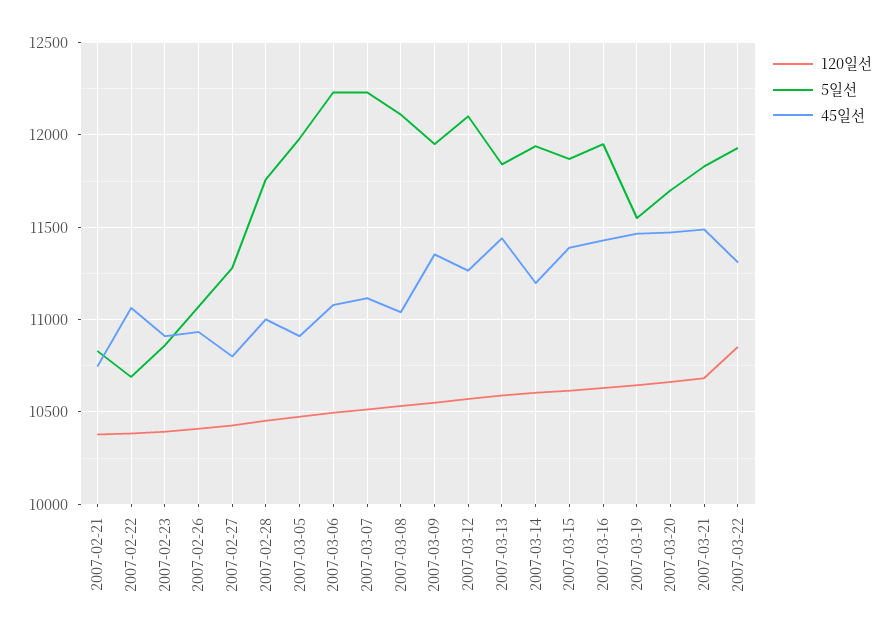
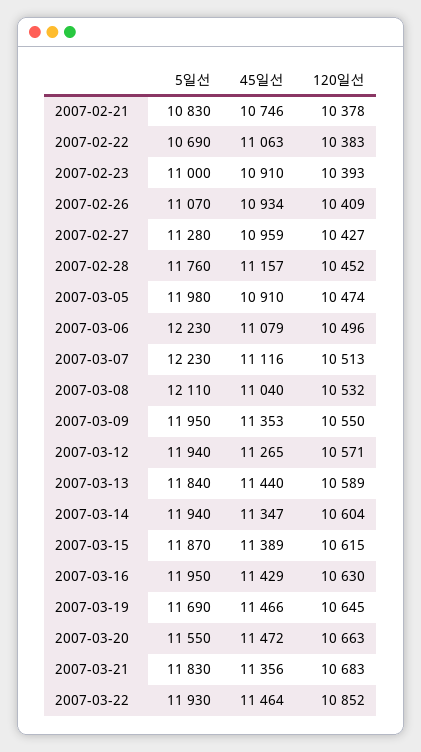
  {
    "120일선": {
      "2007-02-21": 10378,
      "2007-02-22": 10383,
      "2007-02-23": 10393,
      "2007-02-26": 10409,
      "2007-02-27": 10427,
      "2007-02-28": 10452,
      "2007-03-05": 10474,
      "2007-03-06": 10496,
      "2007-03-07": 10513,
      "2007-03-08": 10532,
      "2007-03-09": 10550,
      "2007-03-12": 10571,
      "2007-03-13": 10589,
      "2007-03-14": 10604,
      "2007-03-15": 10615,
      "2007-03-16": 10630,
      "2007-03-19": 10645,
      "2007-03-20": 10663,
      "2007-03-21": 10683,
      "2007-03-22": 10852
    },
    "5일선": {
      "2007-02-21": 10830,
      "2007-02-22": 10690,
-     "2007-02-23": 10850,
+     "2007-02-23": 11000,
      "2007-02-26": 11070,
      "2007-02-27": 11280,
      "2007-02-28": 11760,
      "2007-03-05": 11980,
      "2007-03-06": 12230,
      "2007-03-07": 12230,
      "2007-03-08": 12110,
      "2007-03-09": 11950,
-     "2007-03-12": 12100,
+     "2007-03-12": 11940,
      "2007-03-13": 11840,
      "2007-03-14": 11940,
      "2007-03-15": 11870,
      "2007-03-16": 11950,
-     "2007-03-19": 11550,
+     "2007-03-19": 11690,
-     "2007-03-20": 11700,
+     "2007-03-20": 11550,
      "2007-03-21": 11830,
      "2007-03-22": 11930
    },
    "45일선": {
      "2007-02-21": 10746,
      "2007-02-22": 11063,
      "2007-02-23": 10910,
      "2007-02-26": 10934,
-     "2007-02-27": 10800,
+     "2007-02-27": 10959,
-     "2007-02-28": 11000,
+     "2007-02-28": 11157,
      "2007-03-05": 10910,
      "2007-03-06": 11079,
      "2007-03-07": 11116,
      "2007-03-08": 11040,
      "2007-03-09": 11353,
      "2007-03-12": 11265,
      "2007-03-13": 11440,
-     "2007-03-14": 11200,
+     "2007-03-14": 11347,
      "2007-03-15": 11389,
      "2007-03-16": 11429,
      "2007-03-19": 11466,
      "2007-03-20": 11472,
-     "2007-03-21": 11500,
+     "2007-03-21": 11356,
-     "2007-03-22": 11300
+     "2007-03-22": 11464
    }
  }

